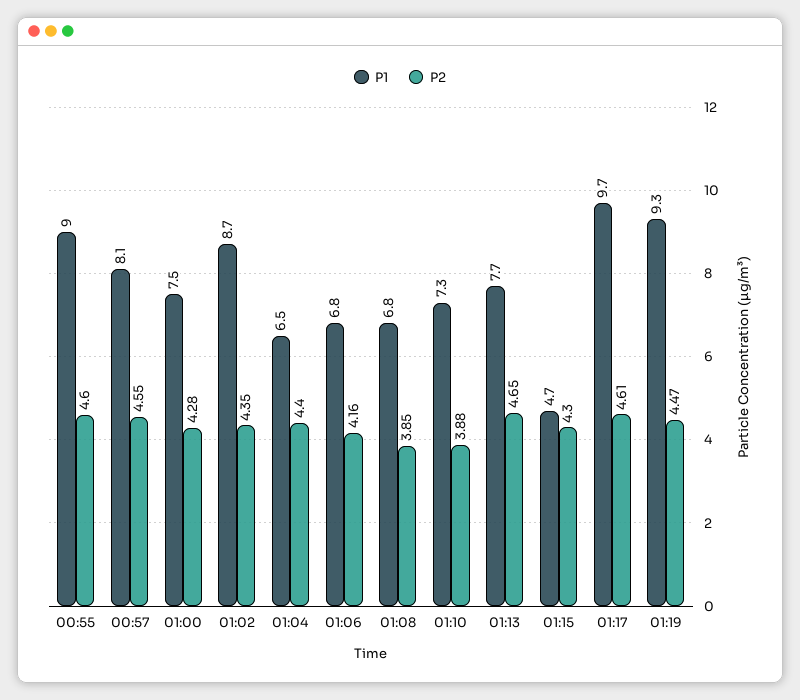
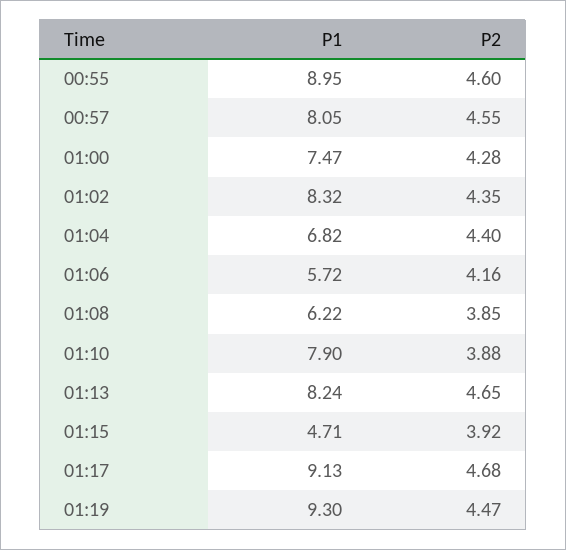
  {
    "P1": {
      "00:55": 8.95,
      "00:57": 8.05,
      "01:00": 7.47,
-     "01:02": 8.7,
+     "01:02": 8.32,
-     "01:04": 6.5,
+     "01:04": 6.82,
-     "01:06": 6.8,
+     "01:06": 5.72,
-     "01:08": 6.8,
+     "01:08": 6.22,
-     "01:10": 7.3,
+     "01:10": 7.9,
-     "01:13": 7.7,
+     "01:13": 8.24,
      "01:15": 4.71,
-     "01:17": 9.7,
+     "01:17": 9.13,
      "01:19": 9.3
    },
    "P2": {
      "00:55": 4.6,
      "00:57": 4.55,
      "01:00": 4.28,
      "01:02": 4.35,
      "01:04": 4.4,
      "01:06": 4.16,
      "01:08": 3.85,
      "01:10": 3.88,
      "01:13": 4.65,
-     "01:15": 4.3,
+     "01:15": 3.92,
-     "01:17": 4.61,
+     "01:17": 4.68,
      "01:19": 4.47
    }
  }

